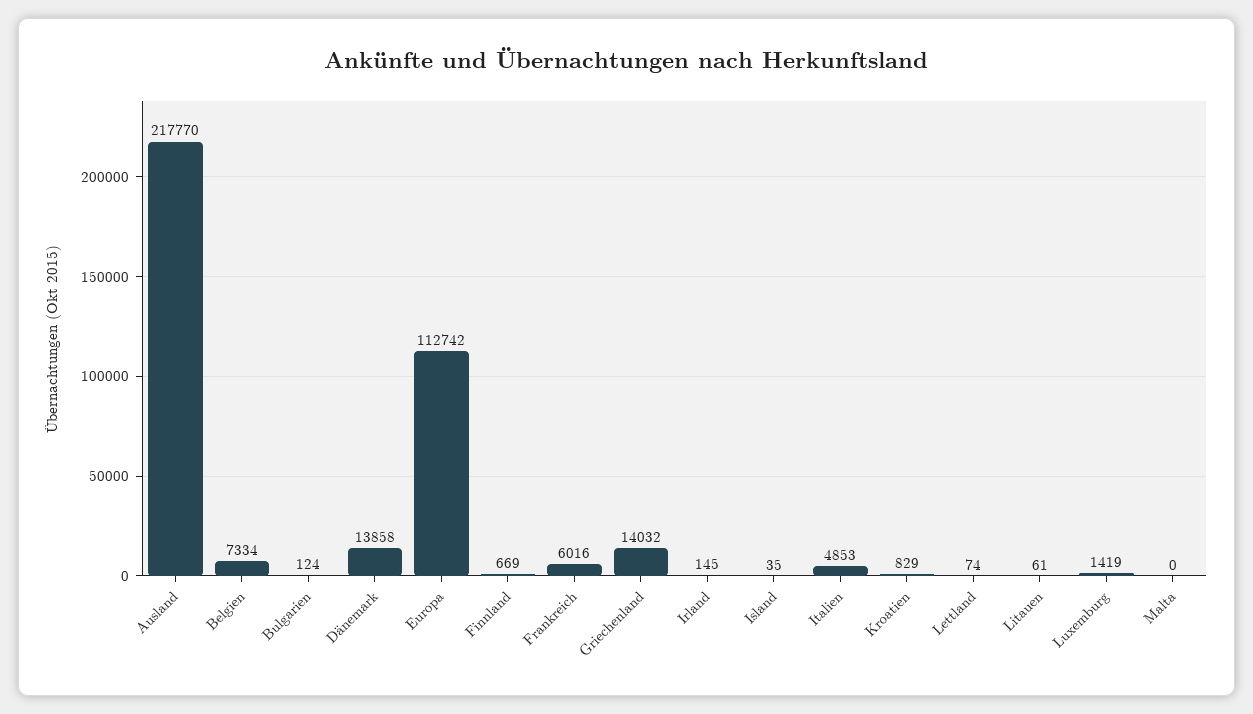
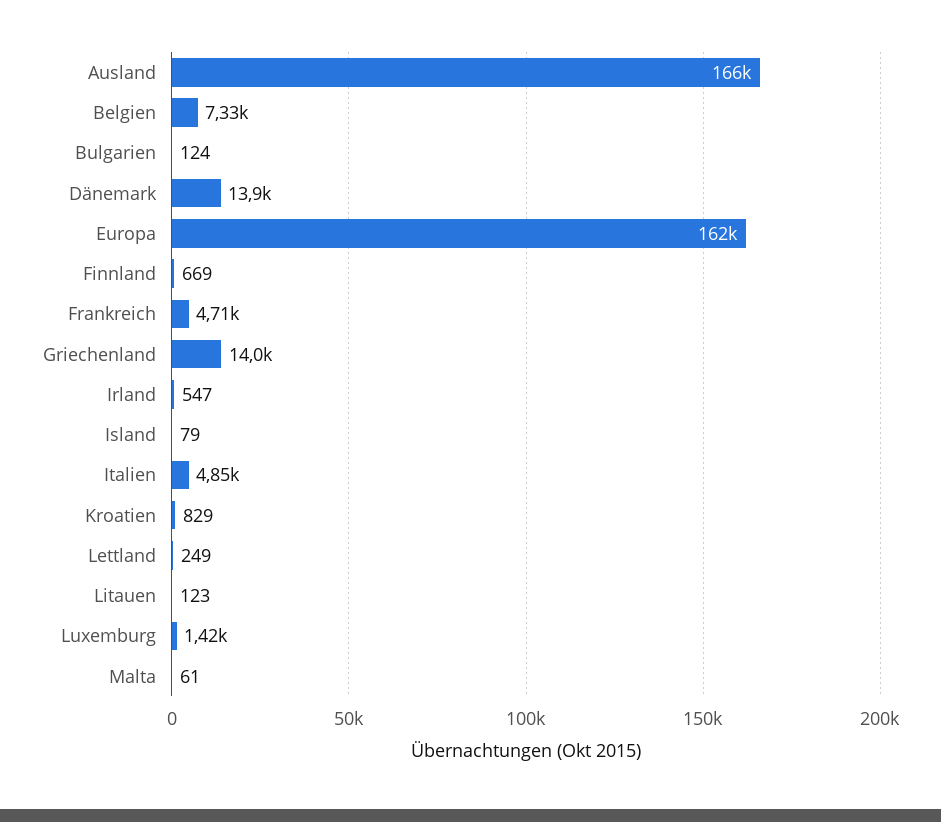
  {
-   "Ausland": 217770,
+   "Ausland": 166000,
    "Belgien": 7334,
    "Bulgarien": 124,
    "Dänemark": 13858,
-   "Europa": 112742,
+   "Europa": 162000,
    "Finnland": 669,
-   "Frankreich": 6016,
+   "Frankreich": 4710,
    "Griechenland": 14032,
-   "Irland": 145,
+   "Irland": 547,
-   "Island": 35,
+   "Island": 79,
    "Italien": 4853,
    "Kroatien": 829,
-   "Lettland": 74,
+   "Lettland": 249,
-   "Litauen": 61,
+   "Litauen": 123,
    "Luxemburg": 1419,
-   "Malta": 0
+   "Malta": 61
  }

